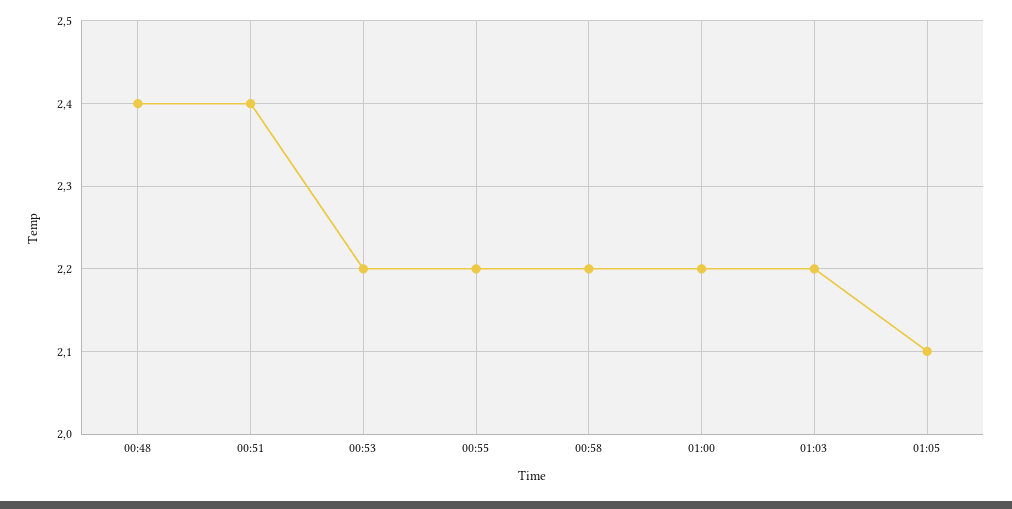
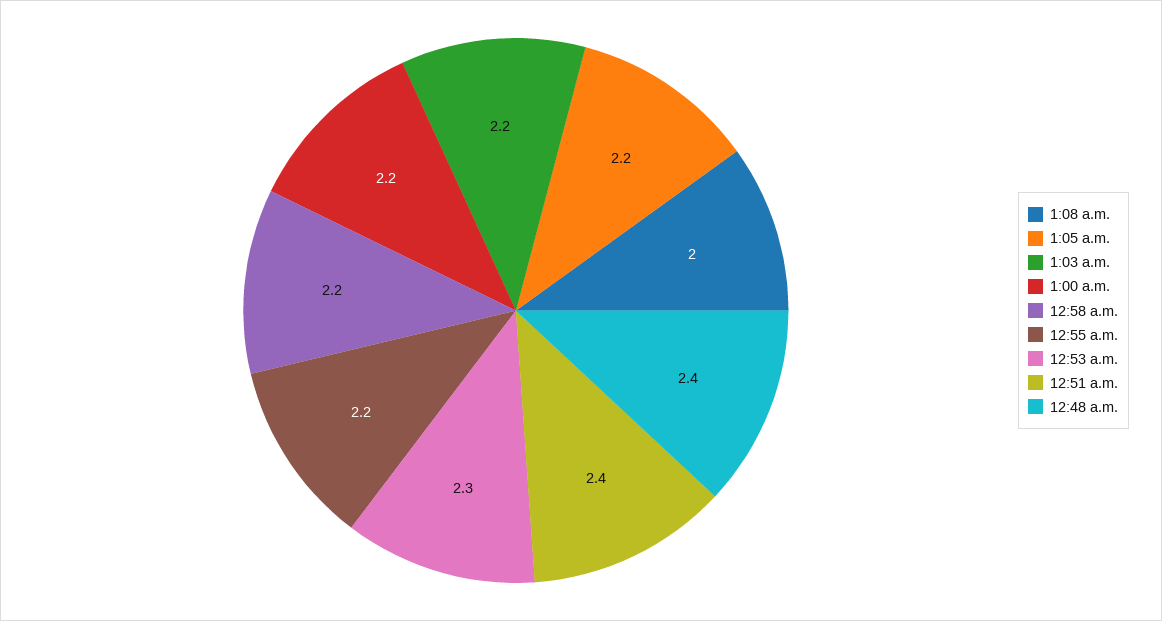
  {
    "00:48": 2.4,
    "00:51": 2.4,
-   "00:53": 2.2,
+   "00:53": 2.3,
    "00:55": 2.2,
    "00:58": 2.2,
    "01:00": 2.2,
    "01:03": 2.2,
-   "01:05": 2.1
+   "01:05": 2.2,
+   "1:08 a.m.": 2
  }

